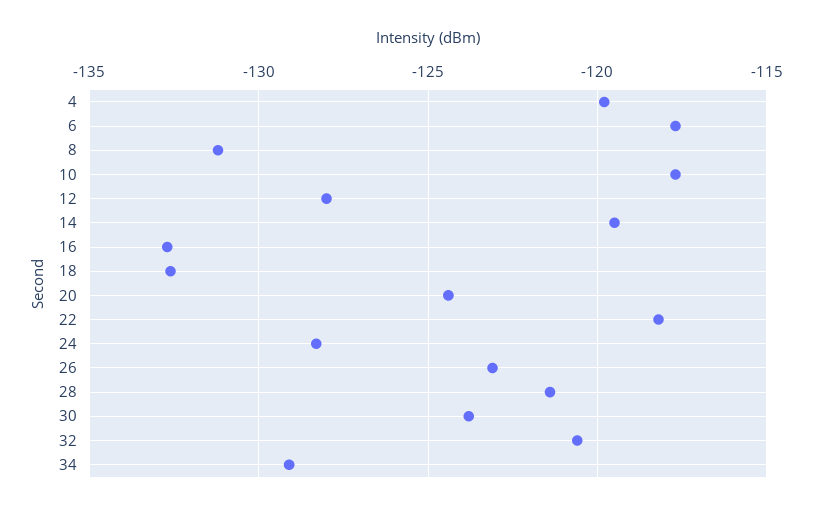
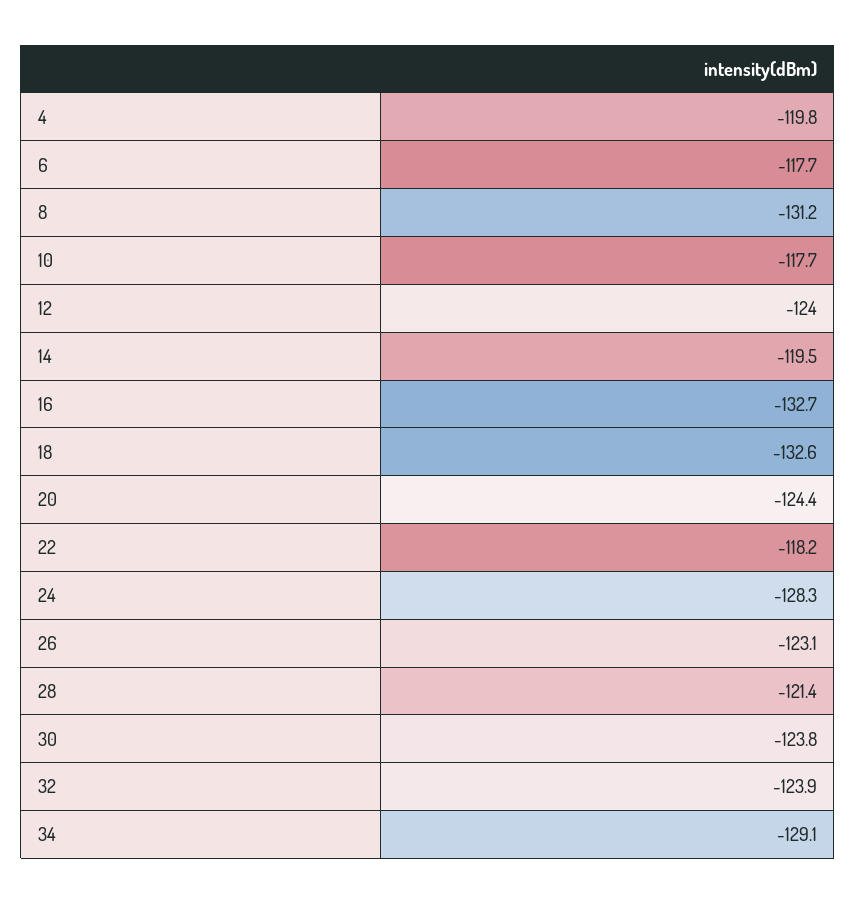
  {
    "4": -119.8,
    "6": -117.7,
    "8": -131.2,
    "10": -117.7,
-   "12": -128,
+   "12": -124,
    "14": -119.5,
    "16": -132.7,
    "18": -132.6,
    "20": -124.4,
    "22": -118.2,
    "24": -128.3,
    "26": -123.1,
    "28": -121.4,
    "30": -123.8,
-   "32": -120.5,
+   "32": -123.9,
    "34": -129.1
  }

